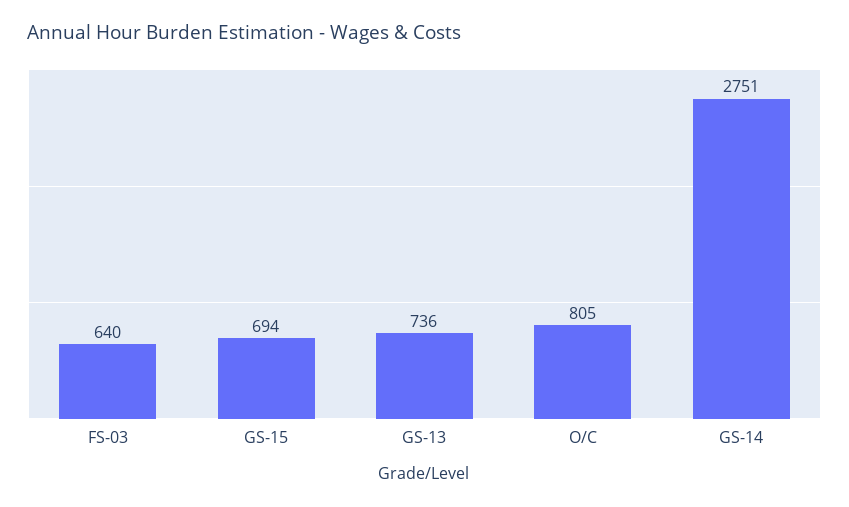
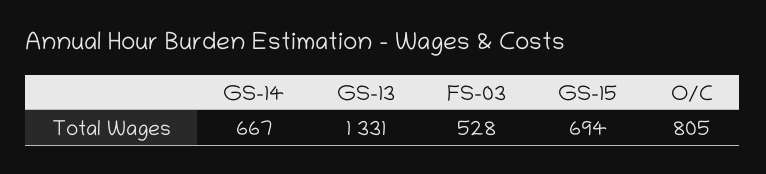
  {
-   "FS-03": 640,
+   "FS-03": 528,
    "GS-15": 694,
-   "GS-13": 736,
+   "GS-13": 1331,
    "O/C": 805,
-   "GS-14": 2751
+   "GS-14": 667
  }

